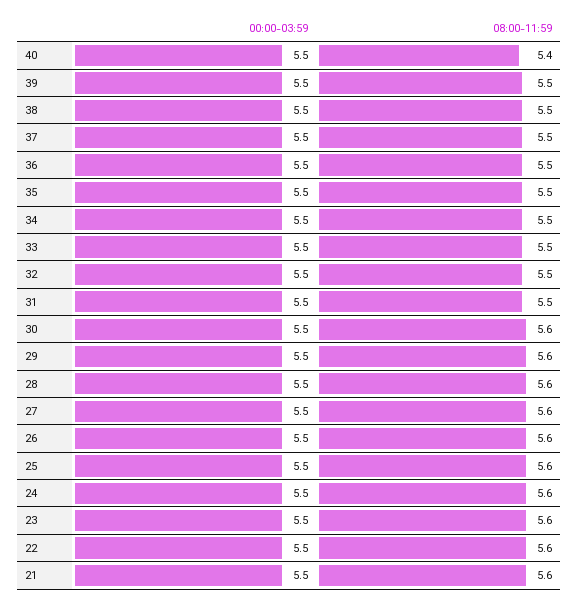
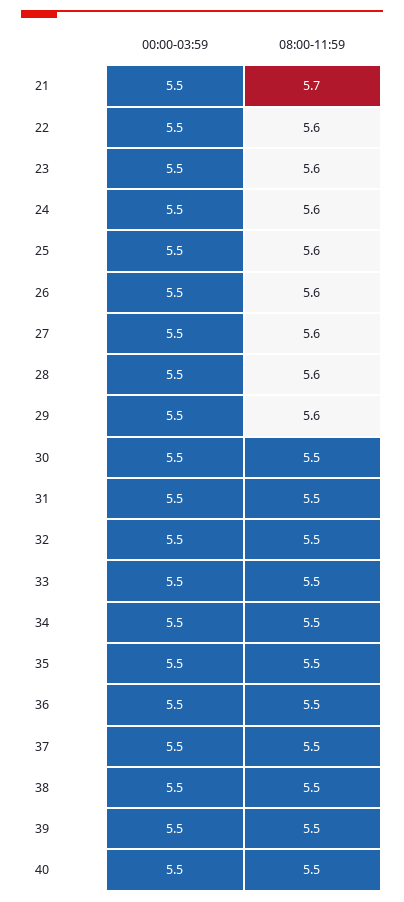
  {
    "00:00-03:59": {
      "40": 5.5,
      "39": 5.5,
      "38": 5.5,
      "37": 5.5,
      "36": 5.5,
      "35": 5.5,
      "34": 5.5,
      "33": 5.5,
      "32": 5.5,
      "31": 5.5,
      "30": 5.5,
      "29": 5.5,
      "28": 5.5,
      "27": 5.5,
      "26": 5.5,
      "25": 5.5,
      "24": 5.5,
      "23": 5.5,
      "22": 5.5,
      "21": 5.5
    },
    "08:00-11:59": {
-     "40": 5.4,
+     "40": 5.5,
      "39": 5.5,
      "38": 5.5,
      "37": 5.5,
      "36": 5.5,
      "35": 5.5,
      "34": 5.5,
      "33": 5.5,
      "32": 5.5,
      "31": 5.5,
-     "30": 5.6,
+     "30": 5.5,
      "29": 5.6,
      "28": 5.6,
      "27": 5.6,
      "26": 5.6,
      "25": 5.6,
      "24": 5.6,
      "23": 5.6,
      "22": 5.6,
-     "21": 5.6
+     "21": 5.7
    }
  }

